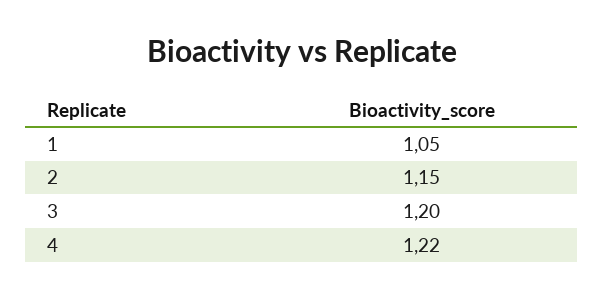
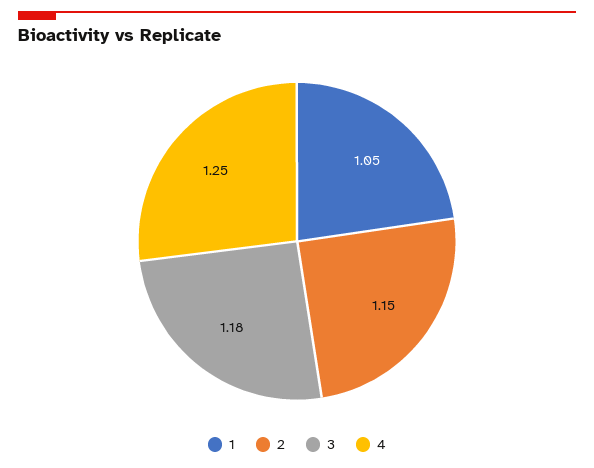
  {
    "1": 1.05,
    "2": 1.15,
-   "3": 1.2,
+   "3": 1.18,
-   "4": 1.22
+   "4": 1.25
  }

